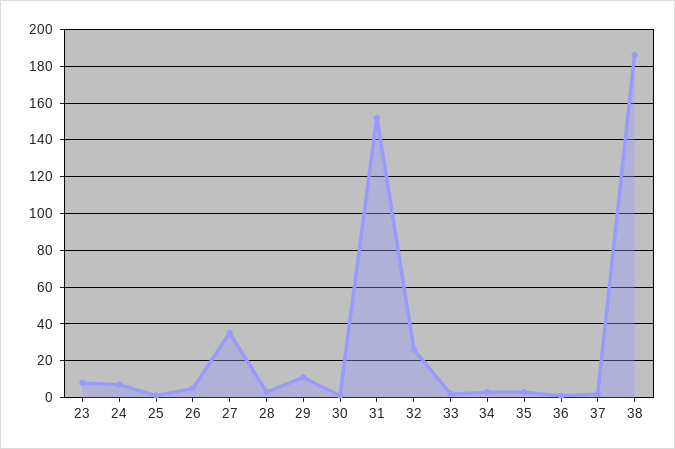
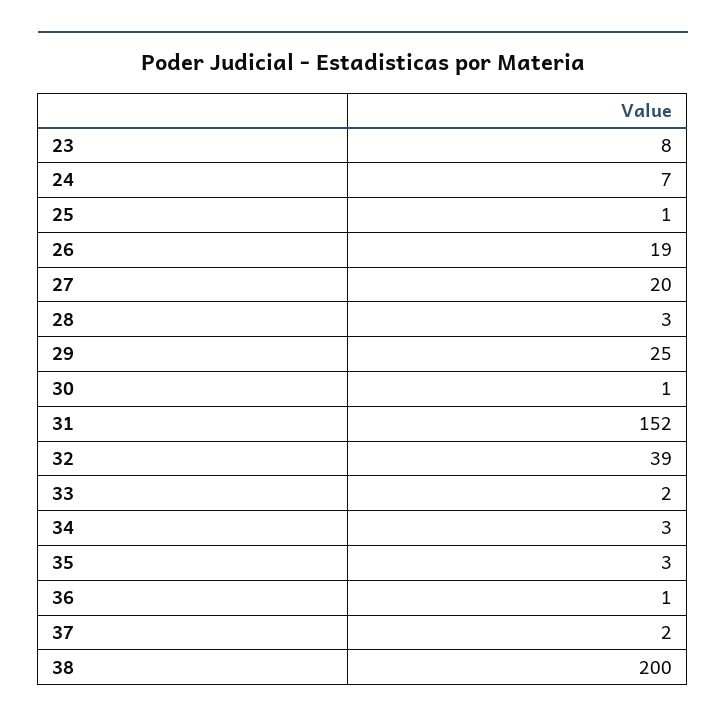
  {
    "23": 8,
    "24": 7,
    "25": 1,
-   "26": 5,
+   "26": 19,
-   "27": 35,
+   "27": 20,
    "28": 3,
-   "29": 10,
+   "29": 25,
    "30": 1,
    "31": 152,
-   "32": 25,
+   "32": 39,
    "33": 2,
    "34": 3,
    "35": 3,
    "36": 1,
    "37": 2,
-   "38": 185
+   "38": 200
  }

